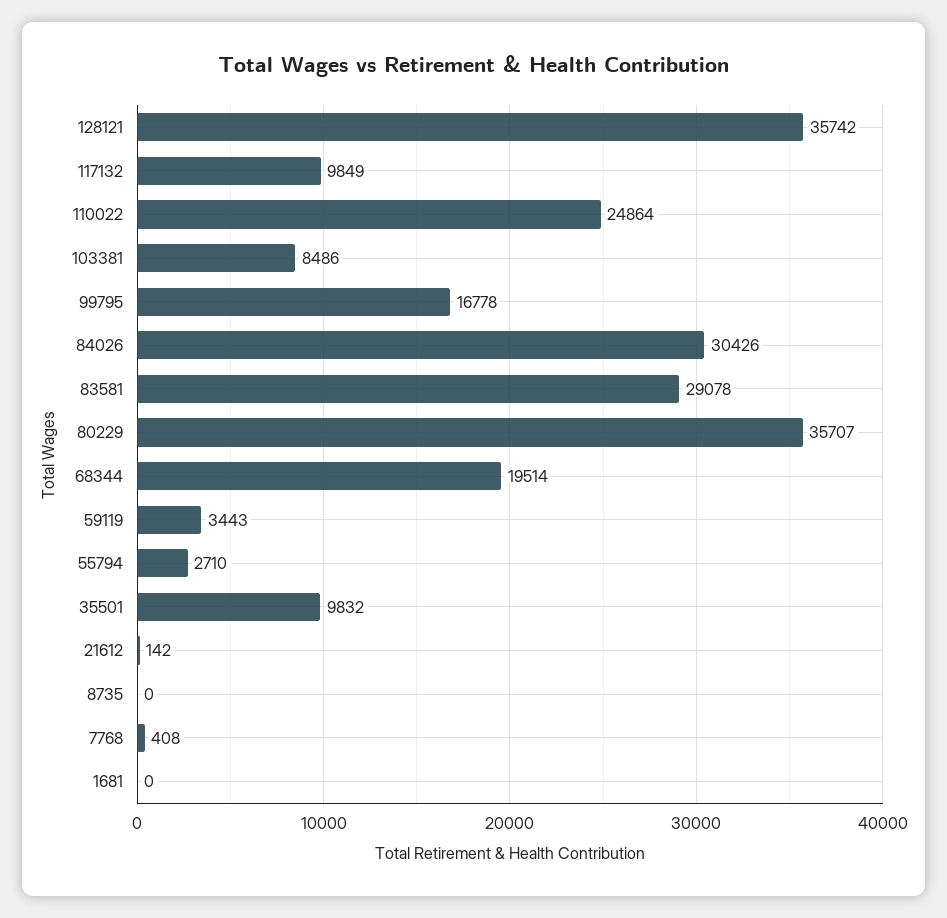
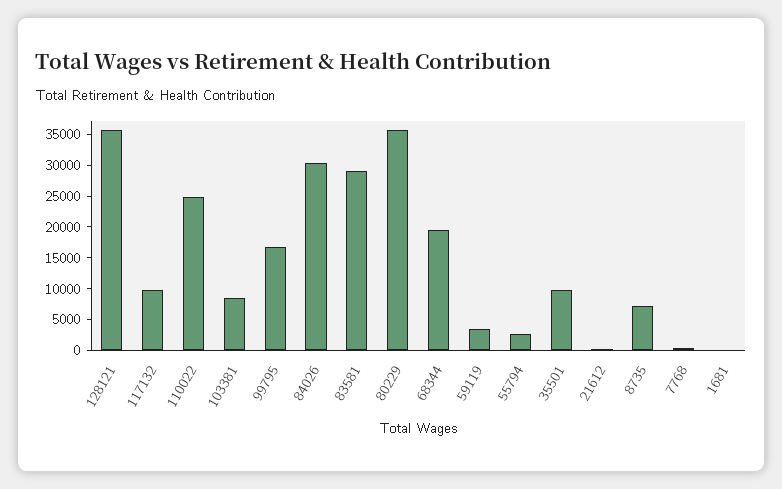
  {
    "128121": 35742,
    "117132": 9849,
    "110022": 24864,
    "103381": 8486,
    "99795": 16778,
    "84026": 30426,
    "83581": 29078,
    "80229": 35707,
    "68344": 19514,
    "59119": 3443,
    "55794": 2710,
    "35501": 9832,
    "21612": 142,
-   "8735": 0,
+   "8735": 7500,
    "7768": 408,
    "1681": 0
  }

